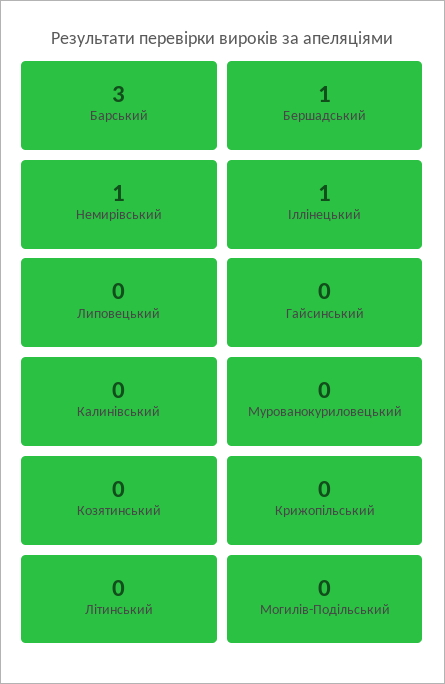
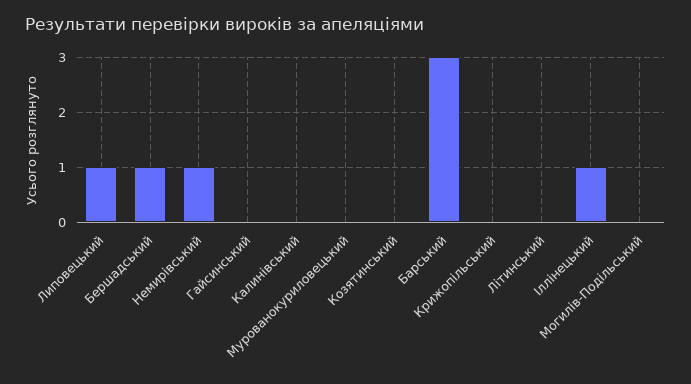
  {
    "Барський": 3,
    "Бершадський": 1,
    "Немирівський": 1,
    "Іллінецький": 1,
-   "Липовецький": 0,
+   "Липовецький": 1,
    "Гайсинський": 0,
    "Калинівський": 0,
    "Мурованокуриловецький": 0,
    "Козятинський": 0,
    "Крижопільський": 0,
    "Літинський": 0,
    "Могилів-Подільський": 0
  }

